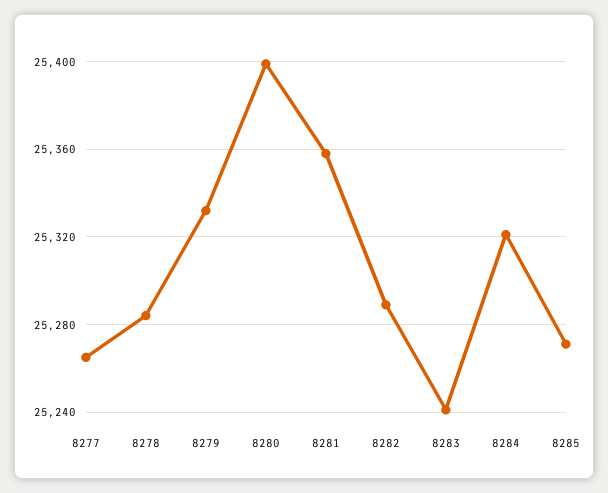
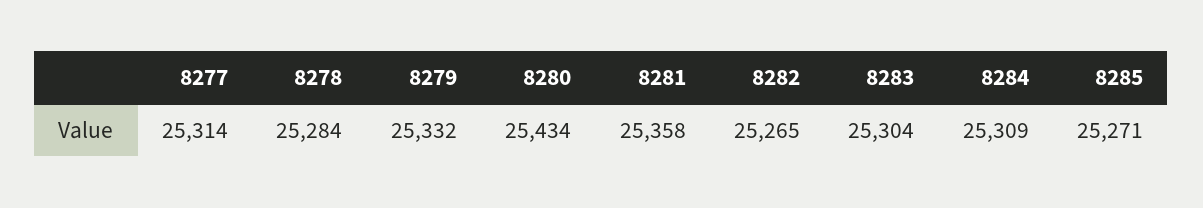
  {
-   "8277": 25265,
+   "8277": 25314,
    "8278": 25284,
    "8279": 25332,
-   "8280": 25400,
+   "8280": 25434,
    "8281": 25358,
-   "8282": 25290,
+   "8282": 25265,
-   "8283": 25240,
+   "8283": 25304,
-   "8284": 25320,
+   "8284": 25309,
    "8285": 25271
  }

